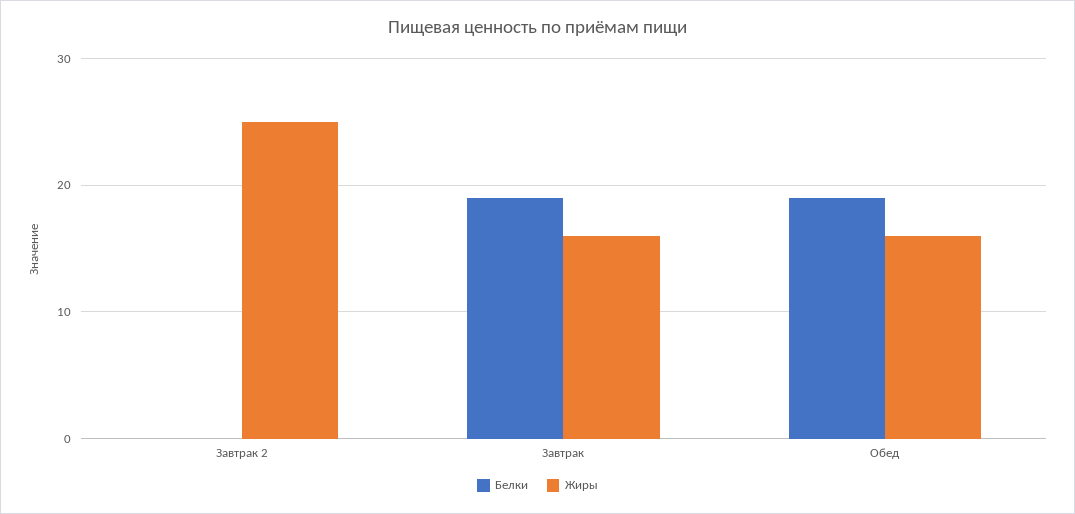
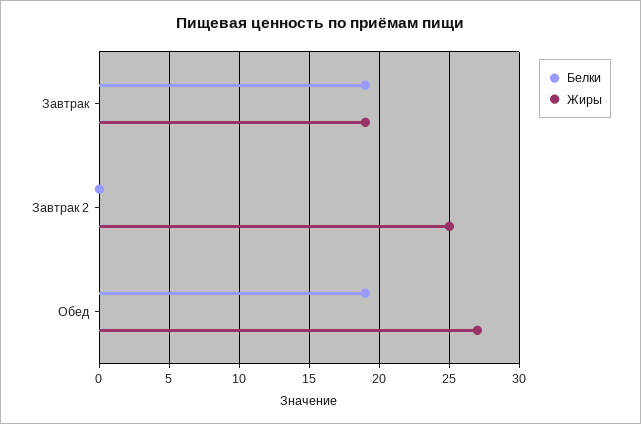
  {
    "Белки": {
      "Завтрак 2": 0,
      "Завтрак": 19,
      "Обед": 19
    },
    "Жиры": {
      "Завтрак 2": 25,
-     "Завтрак": 16,
+     "Завтрак": 19,
-     "Обед": 16
+     "Обед": 27
    }
  }

